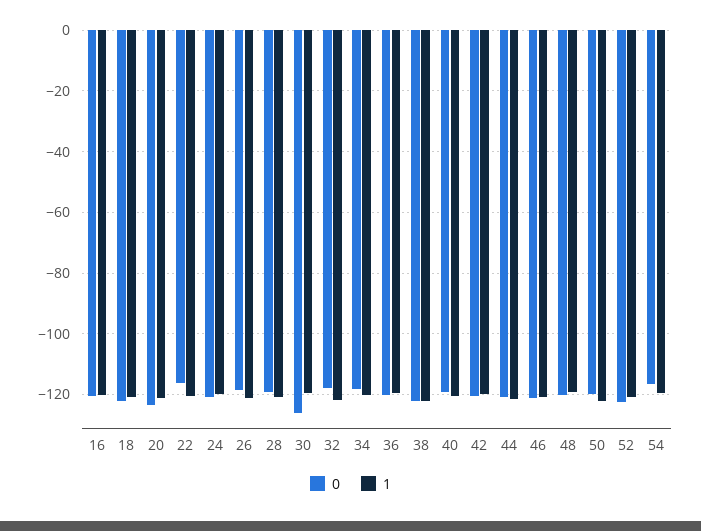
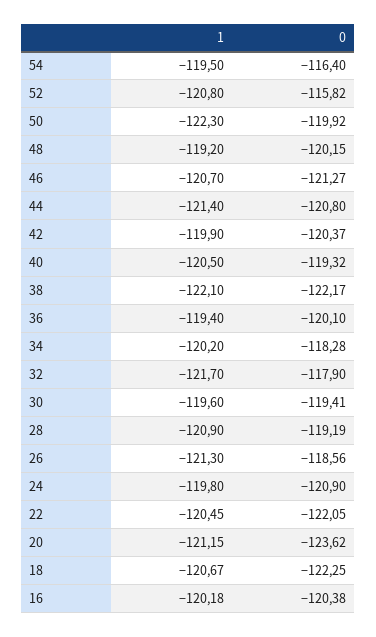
  {
    "0": {
      "16": -120.38,
      "18": -122.25,
      "20": -123.62,
-     "22": -116,
+     "22": -122.05,
      "24": -120.9,
      "26": -118.56,
      "28": -119.19,
-     "30": -126,
+     "30": -119.41,
      "32": -117.9,
      "34": -118.28,
      "36": -120.1,
      "38": -122.17,
      "40": -119.32,
      "42": -120.37,
      "44": -120.8,
      "46": -121.27,
      "48": -120.15,
      "50": -119.92,
-     "52": -122,
+     "52": -115.82,
      "54": -116.4
    },
    "1": {
      "16": -120.18,
      "18": -120.67,
      "20": -121.15,
      "22": -120.45,
      "24": -119.8,
      "26": -121.3,
      "28": -120.9,
      "30": -119.6,
      "32": -121.7,
      "34": -120.2,
      "36": -119.4,
      "38": -122.1,
      "40": -120.5,
      "42": -119.9,
      "44": -121.4,
      "46": -120.7,
      "48": -119.2,
      "50": -122.3,
      "52": -120.8,
      "54": -119.5
    }
  }

